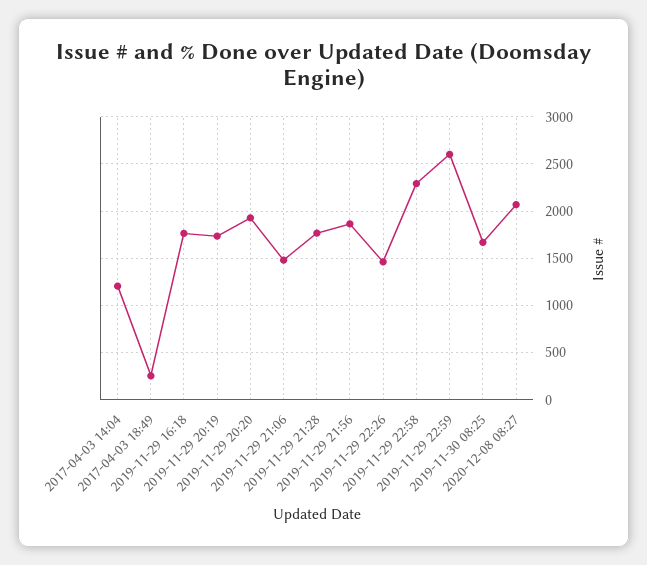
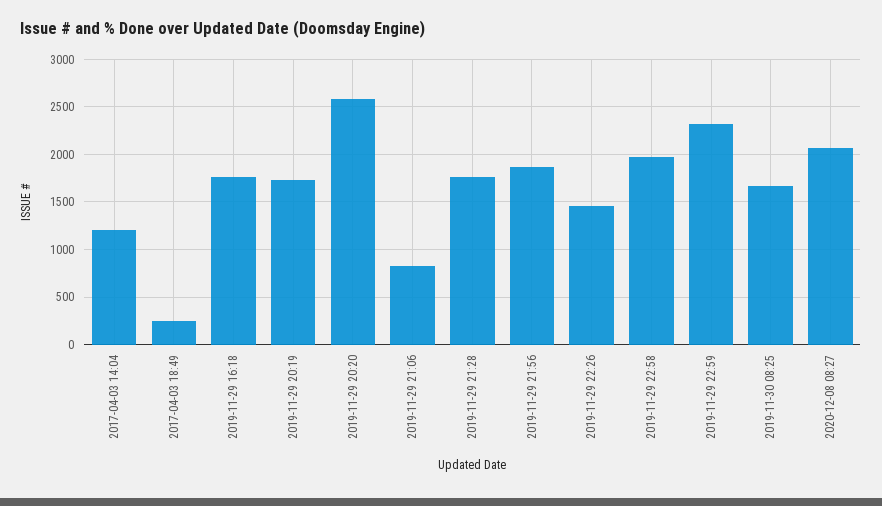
  {
    "2017-04-03 14:04": 1200,
    "2017-04-03 18:49": 300,
    "2019-11-29 16:18": 1800,
    "2019-11-29 20:19": 1700,
-   "2019-11-29 20:20": 1900,
+   "2019-11-29 20:20": 2600,
-   "2019-11-29 21:06": 1500,
+   "2019-11-29 21:06": 800,
    "2019-11-29 21:28": 1800,
    "2019-11-29 21:56": 1900,
    "2019-11-29 22:26": 1500,
-   "2019-11-29 22:58": 2300,
+   "2019-11-29 22:58": 2000,
-   "2019-11-29 22:59": 2600,
+   "2019-11-29 22:59": 2300,
    "2019-11-30 08:25": 1700,
    "2020-12-08 08:27": 2100
  }

